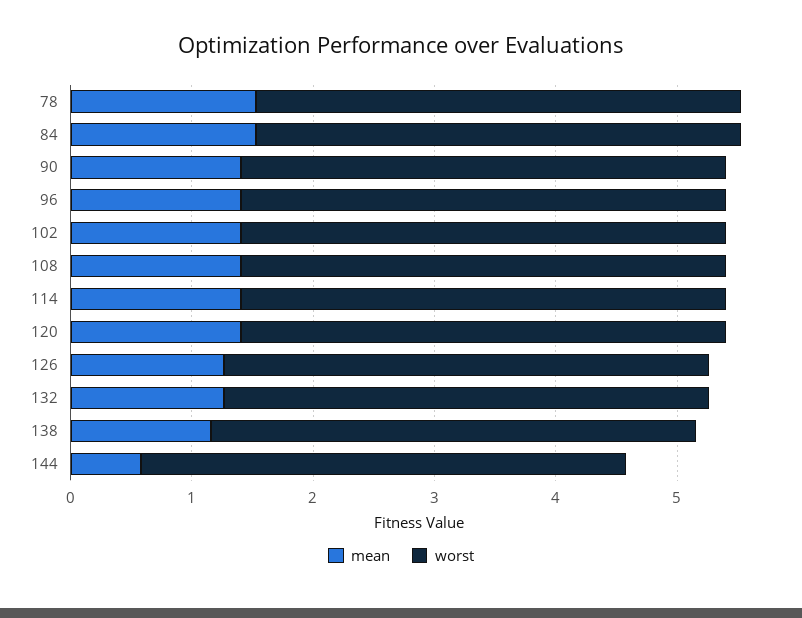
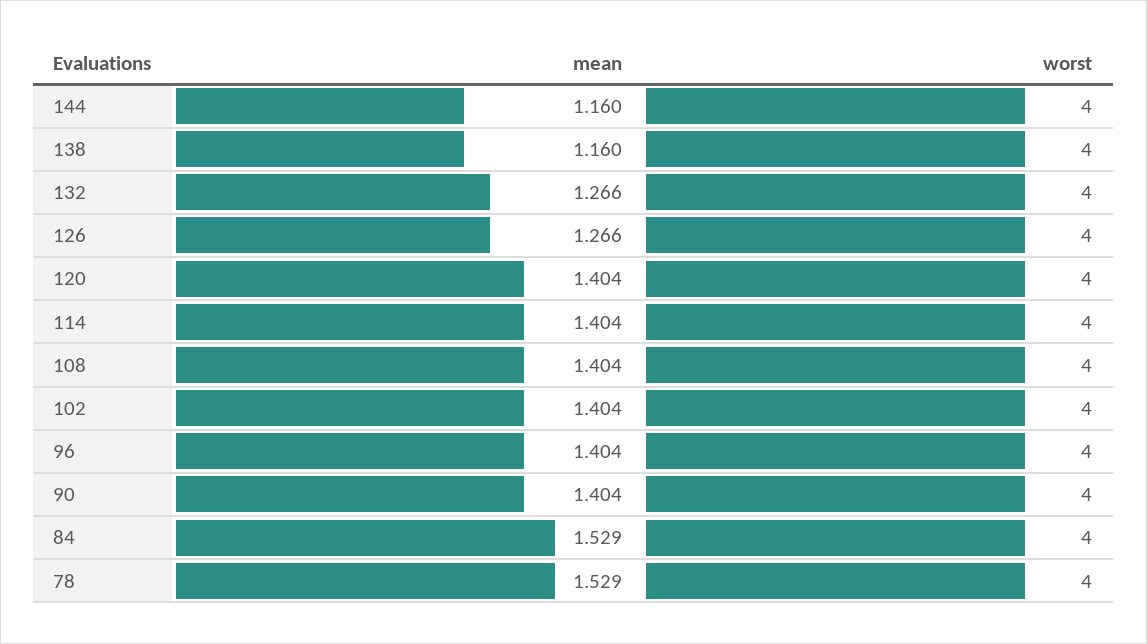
  {
    "mean": {
      "78": 1.529,
      "84": 1.529,
      "90": 1.404,
      "96": 1.404,
      "102": 1.404,
      "108": 1.404,
      "114": 1.404,
      "120": 1.404,
      "126": 1.266,
      "132": 1.266,
      "138": 1.16,
-     "144": 0.6
+     "144": 1.16
    },
    "worst": {
      "78": 4,
      "84": 4,
      "90": 4,
      "96": 4,
      "102": 4,
      "108": 4,
      "114": 4,
      "120": 4,
      "126": 4,
      "132": 4,
      "138": 4,
      "144": 4
    }
  }

